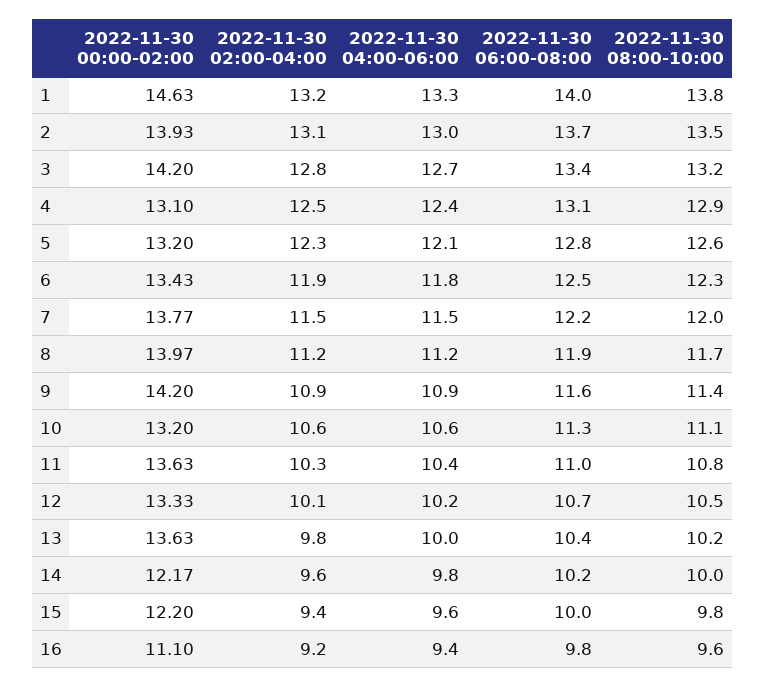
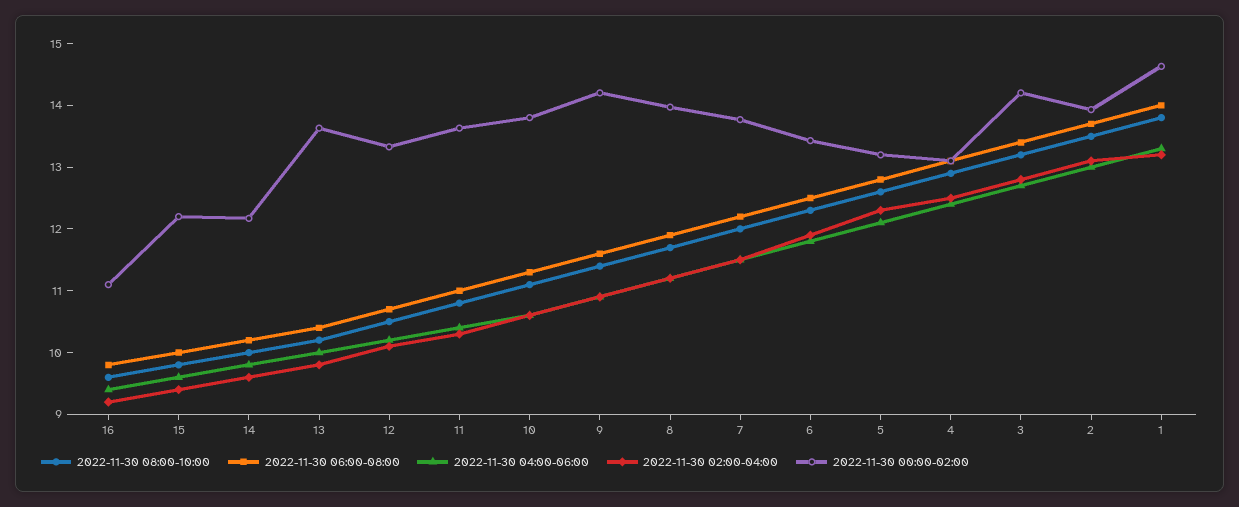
  {
    "2022-11-30 00:00-02:00": {
      "1": 14.63,
      "2": 13.93,
      "3": 14.2,
      "4": 13.1,
      "5": 13.2,
      "6": 13.43,
      "7": 13.77,
      "8": 13.97,
      "9": 14.2,
-     "10": 13.2,
+     "10": 13.8,
      "11": 13.63,
      "12": 13.33,
      "13": 13.63,
      "14": 12.17,
      "15": 12.2,
      "16": 11.1
    },
    "2022-11-30 02:00-04:00": {
      "1": 13.2,
      "2": 13.1,
      "3": 12.8,
      "4": 12.5,
      "5": 12.3,
      "6": 11.9,
      "7": 11.5,
      "8": 11.2,
      "9": 10.9,
      "10": 10.6,
      "11": 10.3,
      "12": 10.1,
      "13": 9.8,
      "14": 9.6,
      "15": 9.4,
      "16": 9.2
    },
    "2022-11-30 04:00-06:00": {
      "1": 13.3,
      "2": 13,
      "3": 12.7,
      "4": 12.4,
      "5": 12.1,
      "6": 11.8,
      "7": 11.5,
      "8": 11.2,
      "9": 10.9,
      "10": 10.6,
      "11": 10.4,
      "12": 10.2,
      "13": 10,
      "14": 9.8,
      "15": 9.6,
      "16": 9.4
    },
    "2022-11-30 06:00-08:00": {
      "1": 14,
      "2": 13.7,
      "3": 13.4,
      "4": 13.1,
      "5": 12.8,
      "6": 12.5,
      "7": 12.2,
      "8": 11.9,
      "9": 11.6,
      "10": 11.3,
      "11": 11,
      "12": 10.7,
      "13": 10.4,
      "14": 10.2,
      "15": 10,
      "16": 9.8
    },
    "2022-11-30 08:00-10:00": {
      "1": 13.8,
      "2": 13.5,
      "3": 13.2,
      "4": 12.9,
      "5": 12.6,
      "6": 12.3,
      "7": 12,
      "8": 11.7,
      "9": 11.4,
      "10": 11.1,
      "11": 10.8,
      "12": 10.5,
      "13": 10.2,
      "14": 10,
      "15": 9.8,
      "16": 9.6
    }
  }

